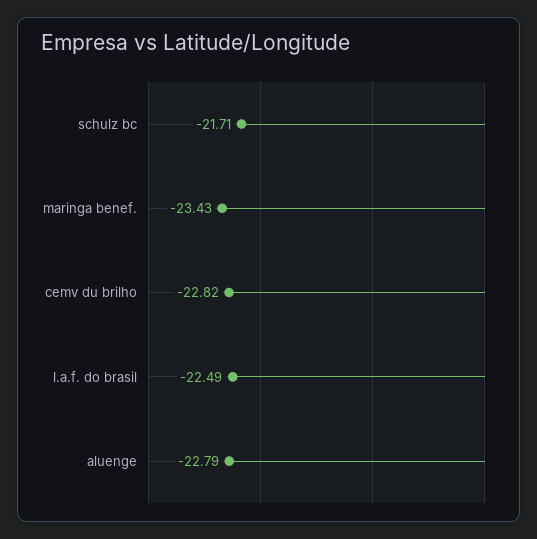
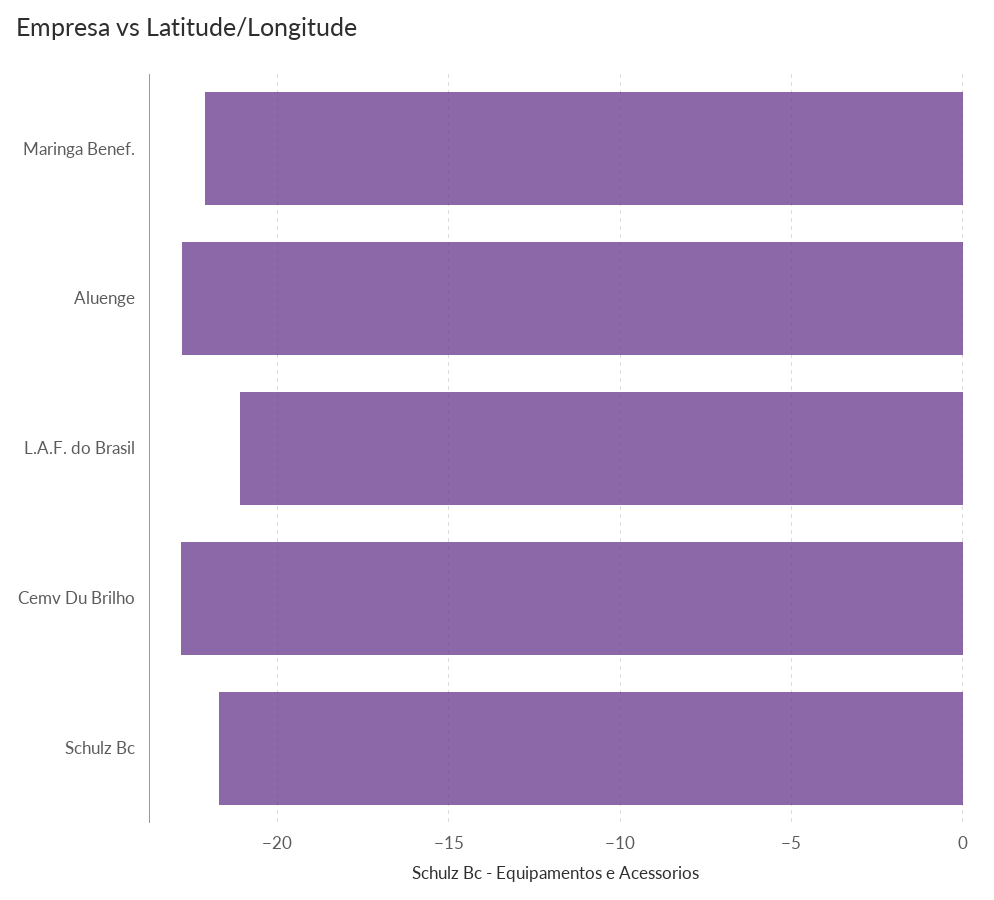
  {
    "schulz bc": -21.71,
-   "maringa benef.": -23.43,
+   "maringa benef.": -22,
    "cemv du brilho": -22.82,
-   "l.a.f. do brasil": -22.49,
+   "l.a.f. do brasil": -21,
    "aluenge": -22.79
  }

